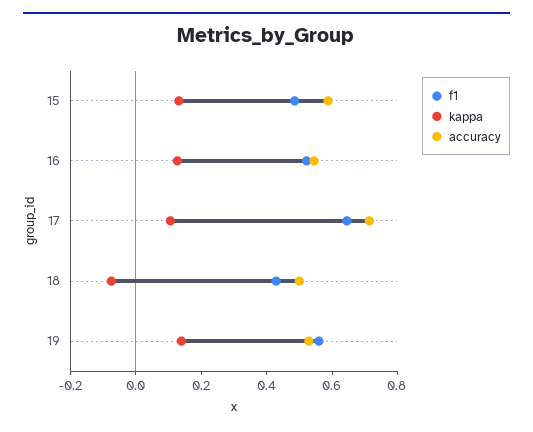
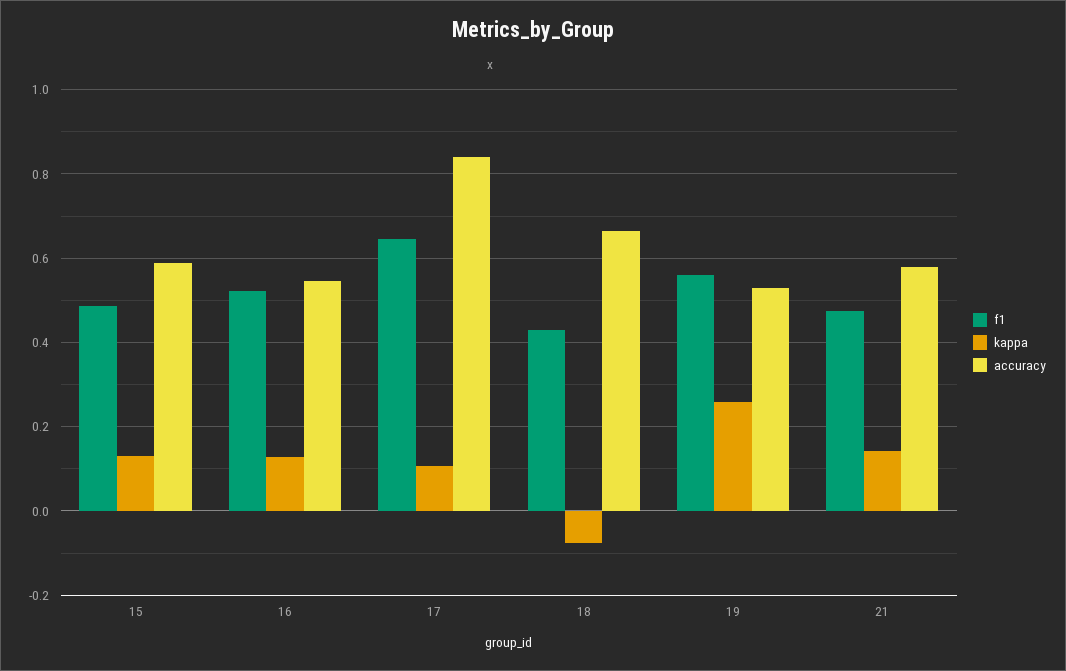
  {
    "f1": {
      "15": 0.48,
      "16": 0.52,
      "17": 0.64,
      "18": 0.42,
-     "19": 0.56
+     "19": 0.56,
+     "21": 0.48
    },
    "kappa": {
      "15": 0.14,
      "16": 0.12,
      "17": 0.1,
      "18": -0.08,
-     "19": 0.15
+     "19": 0.26,
+     "21": 0.14
    },
    "accuracy": {
      "15": 0.58,
      "16": 0.54,
-     "17": 0.7,
+     "17": 0.84,
-     "18": 0.5,
+     "18": 0.66,
-     "19": 0.52
+     "19": 0.52,
+     "21": 0.58
    }
  }

